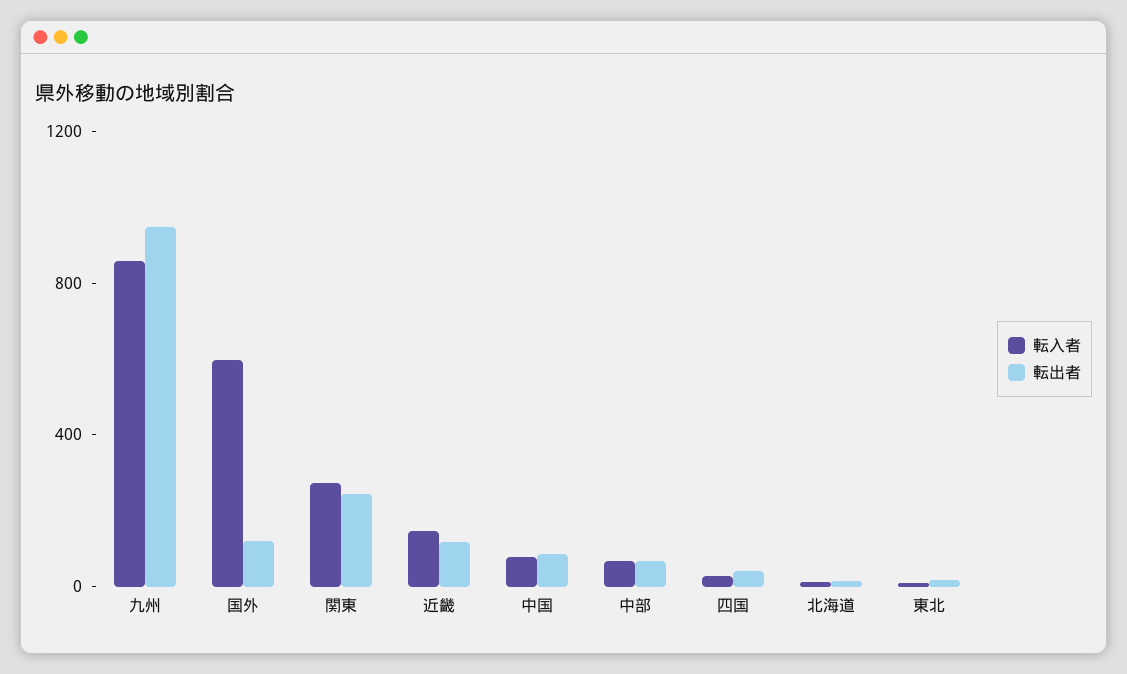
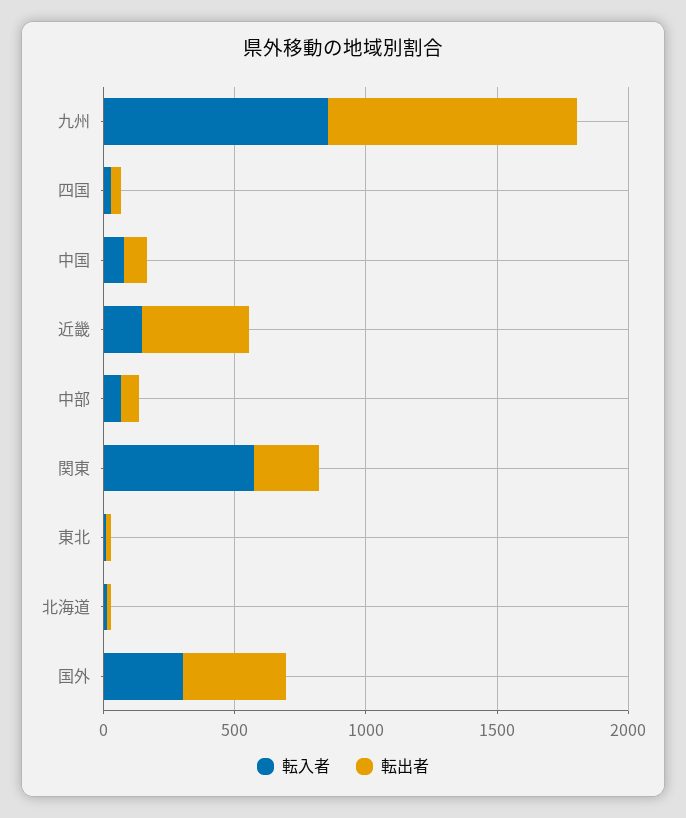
  {
    "転入者": {
      "九州": 900,
-     "国外": 600,
+     "国外": 300,
-     "関東": 300,
+     "関東": 600,
      "近畿": 100,
      "中国": 100,
      "中部": 100,
      "四国": 0,
      "北海道": 0,
      "東北": 0
    },
    "転出者": {
      "九州": 900,
-     "国外": 100,
+     "国外": 400,
      "関東": 200,
-     "近畿": 100,
+     "近畿": 400,
      "中国": 100,
      "中部": 100,
      "四国": 0,
      "北海道": 0,
      "東北": 0
    }
  }

